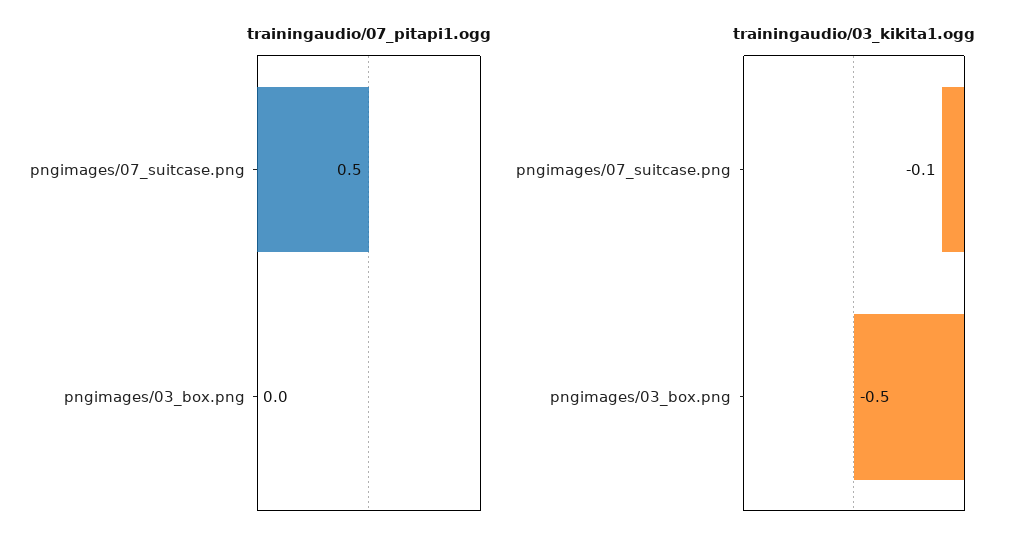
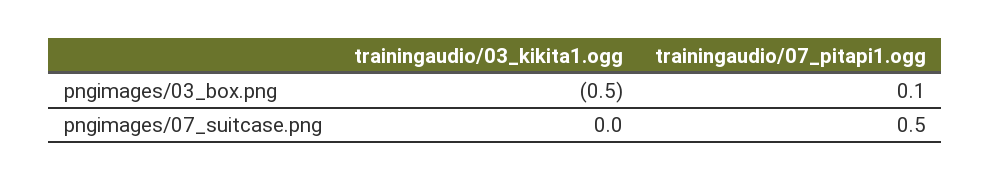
  {
    "trainingaudio/07_pitapi1.ogg": {
      "pngimages/07_suitcase.png": 0.5,
-     "pngimages/03_box.png": 0
+     "pngimages/03_box.png": 0.1
    },
    "trainingaudio/03_kikita1.ogg": {
-     "pngimages/07_suitcase.png": -0.1,
+     "pngimages/07_suitcase.png": 0,
      "pngimages/03_box.png": -0.5
    }
  }

